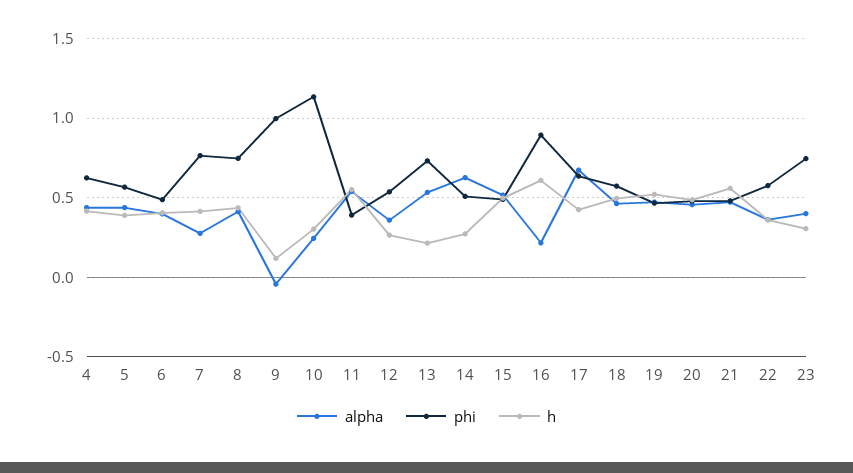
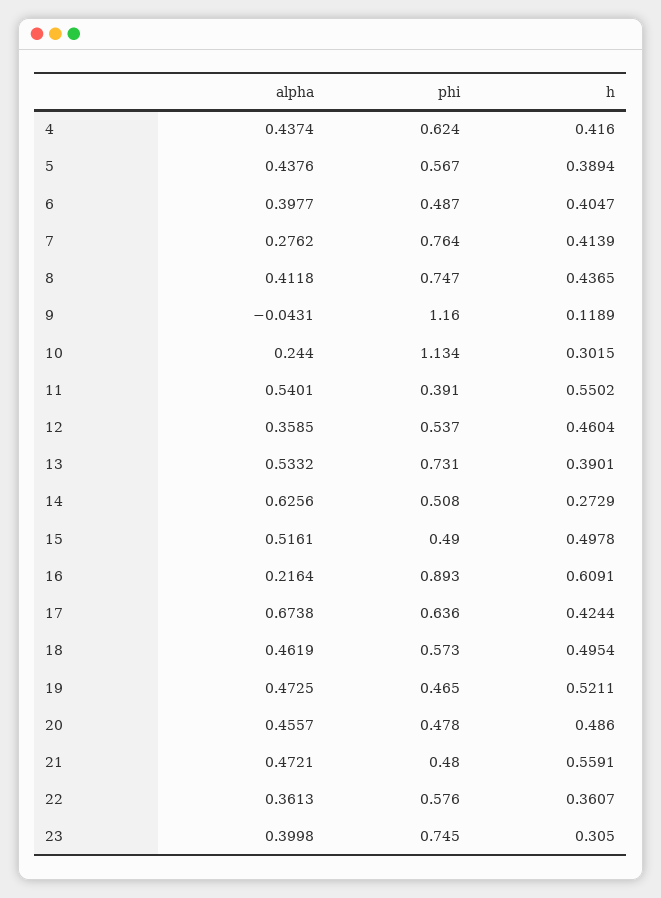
  {
    "alpha": {
      "4": 0.4374,
      "5": 0.4376,
      "6": 0.3977,
      "7": 0.2762,
      "8": 0.4118,
      "9": -0.0431,
      "10": 0.244,
      "11": 0.5401,
      "12": 0.3585,
      "13": 0.5332,
      "14": 0.6256,
      "15": 0.5161,
      "16": 0.2164,
      "17": 0.6738,
      "18": 0.4619,
      "19": 0.4725,
      "20": 0.4557,
      "21": 0.4721,
      "22": 0.3613,
      "23": 0.3998
    },
    "phi": {
      "4": 0.624,
      "5": 0.567,
      "6": 0.487,
      "7": 0.764,
      "8": 0.747,
-     "9": 1,
+     "9": 1.16,
      "10": 1.134,
      "11": 0.391,
      "12": 0.537,
      "13": 0.731,
      "14": 0.508,
      "15": 0.49,
      "16": 0.893,
      "17": 0.636,
      "18": 0.573,
      "19": 0.465,
      "20": 0.478,
      "21": 0.48,
      "22": 0.576,
      "23": 0.745
    },
    "h": {
      "4": 0.416,
      "5": 0.3894,
      "6": 0.4047,
      "7": 0.4139,
      "8": 0.4365,
      "9": 0.1189,
      "10": 0.3015,
      "11": 0.5502,
-     "12": 0.25,
+     "12": 0.4604,
-     "13": 0.2,
+     "13": 0.3901,
      "14": 0.2729,
      "15": 0.4978,
      "16": 0.6091,
      "17": 0.4244,
      "18": 0.4954,
      "19": 0.5211,
      "20": 0.486,
      "21": 0.5591,
      "22": 0.3607,
      "23": 0.305
    }
  }

